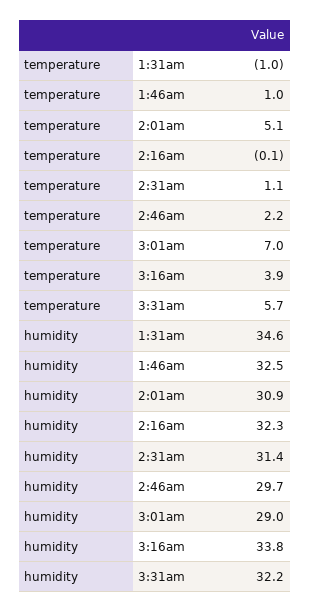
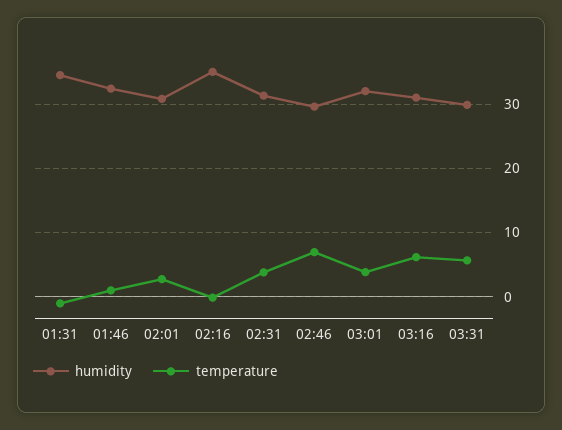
  {
    "temperature": {
      "1:31am": -1,
      "1:46am": 1,
-     "2:01am": 5.1,
+     "2:01am": 3,
      "2:16am": -0.1,
-     "2:31am": 1.1,
+     "2:31am": 4,
-     "2:46am": 2.2,
+     "2:46am": 7,
-     "3:01am": 7,
+     "3:01am": 4,
-     "3:16am": 3.9,
+     "3:16am": 6,
      "3:31am": 5.7
    },
    "humidity": {
      "1:31am": 34.6,
      "1:46am": 32.5,
      "2:01am": 30.9,
-     "2:16am": 32.3,
+     "2:16am": 35,
      "2:31am": 31.4,
      "2:46am": 29.7,
-     "3:01am": 29,
+     "3:01am": 32,
-     "3:16am": 33.8,
+     "3:16am": 31,
-     "3:31am": 32.2
+     "3:31am": 30
    }
  }

